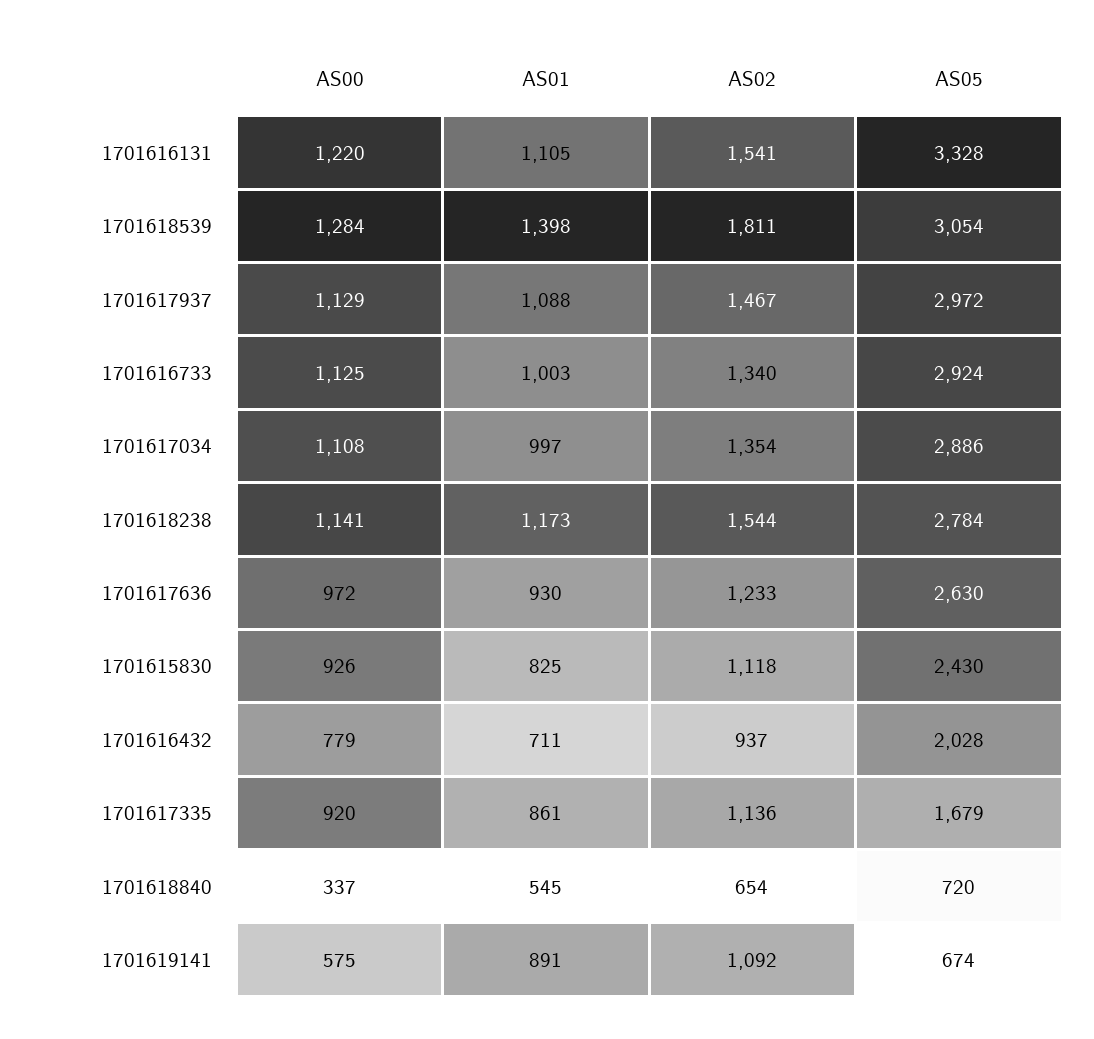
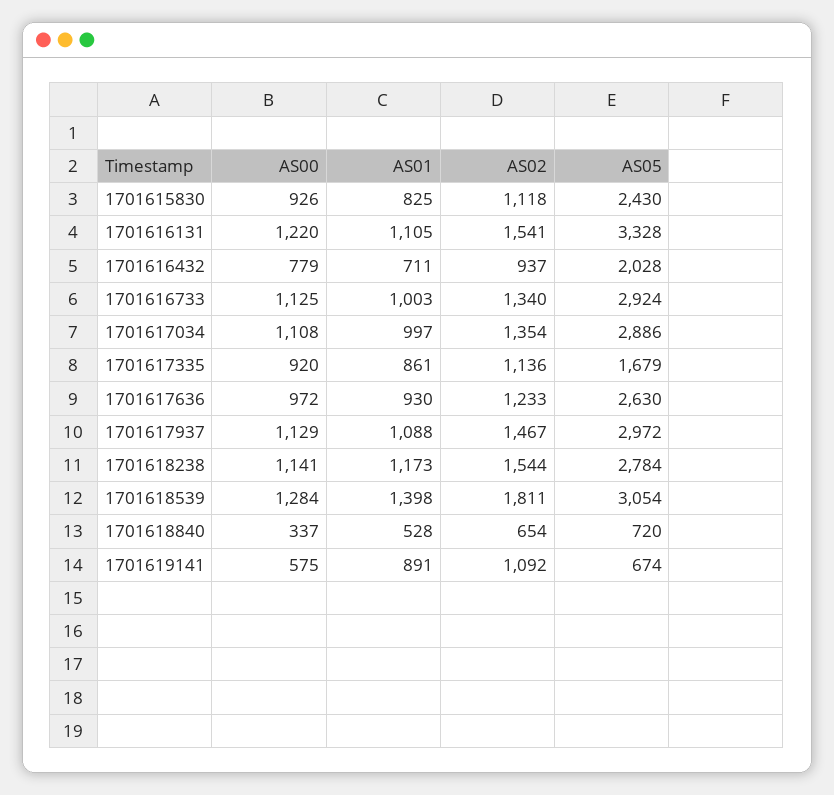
  {
    "AS00": {
      "1701616131": 1220,
      "1701618539": 1284,
      "1701617937": 1129,
      "1701616733": 1125,
      "1701617034": 1108,
      "1701618238": 1141,
      "1701617636": 972,
      "1701615830": 926,
      "1701616432": 779,
      "1701617335": 920,
      "1701618840": 337,
      "1701619141": 575
    },
    "AS01": {
      "1701616131": 1105,
      "1701618539": 1398,
      "1701617937": 1088,
      "1701616733": 1003,
      "1701617034": 997,
      "1701618238": 1173,
      "1701617636": 930,
      "1701615830": 825,
      "1701616432": 711,
      "1701617335": 861,
-     "1701618840": 545,
+     "1701618840": 528,
      "1701619141": 891
    },
    "AS02": {
      "1701616131": 1541,
      "1701618539": 1811,
      "1701617937": 1467,
      "1701616733": 1340,
      "1701617034": 1354,
      "1701618238": 1544,
      "1701617636": 1233,
      "1701615830": 1118,
      "1701616432": 937,
      "1701617335": 1136,
      "1701618840": 654,
      "1701619141": 1092
    },
    "AS05": {
      "1701616131": 3328,
      "1701618539": 3054,
      "1701617937": 2972,
      "1701616733": 2924,
      "1701617034": 2886,
      "1701618238": 2784,
      "1701617636": 2630,
      "1701615830": 2430,
      "1701616432": 2028,
      "1701617335": 1679,
      "1701618840": 720,
      "1701619141": 674
    }
  }

